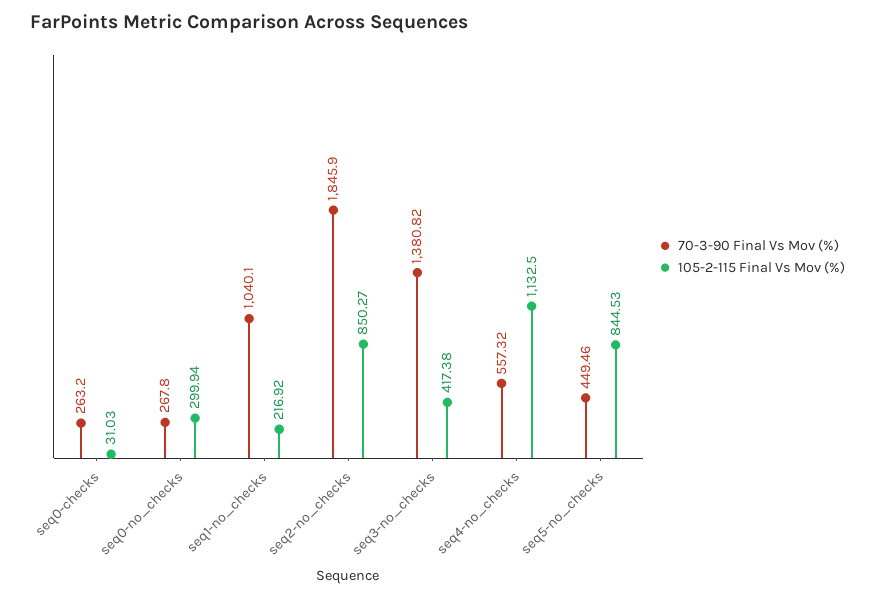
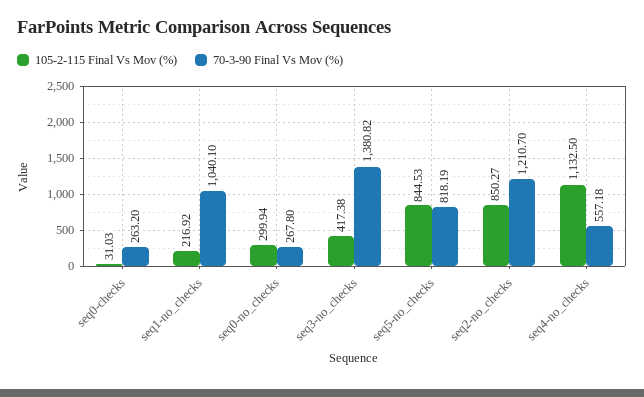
  {
    "70-3-90 Final Vs Mov (%)": {
      "seq0-checks": 263.2,
      "seq0-no_checks": 267.8,
      "seq1-no_checks": 1040.1,
-     "seq2-no_checks": 1845.9,
+     "seq2-no_checks": 1210.7,
      "seq3-no_checks": 1380.82,
-     "seq4-no_checks": 557.32,
+     "seq4-no_checks": 557.18,
-     "seq5-no_checks": 449.46
+     "seq5-no_checks": 818.19
    },
    "105-2-115 Final Vs Mov (%)": {
      "seq0-checks": 31.03,
      "seq0-no_checks": 299.94,
      "seq1-no_checks": 216.92,
      "seq2-no_checks": 850.27,
      "seq3-no_checks": 417.38,
      "seq4-no_checks": 1132.5,
      "seq5-no_checks": 844.53
    }
  }

